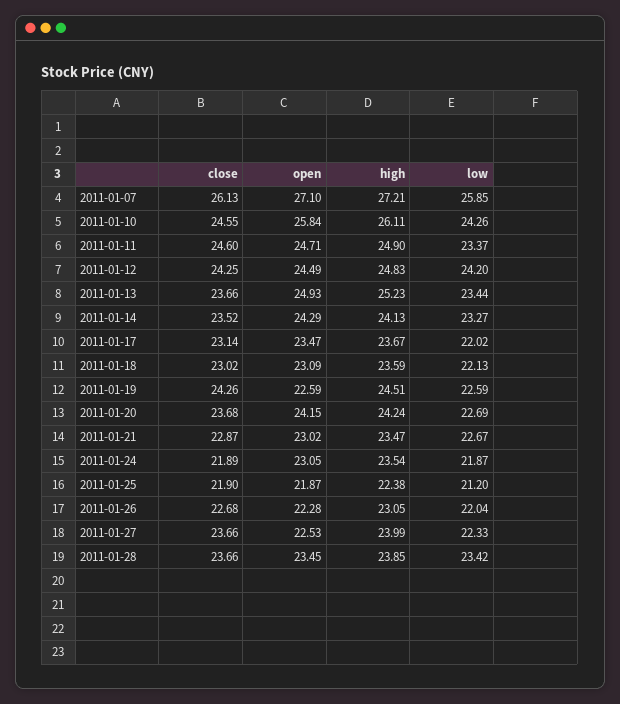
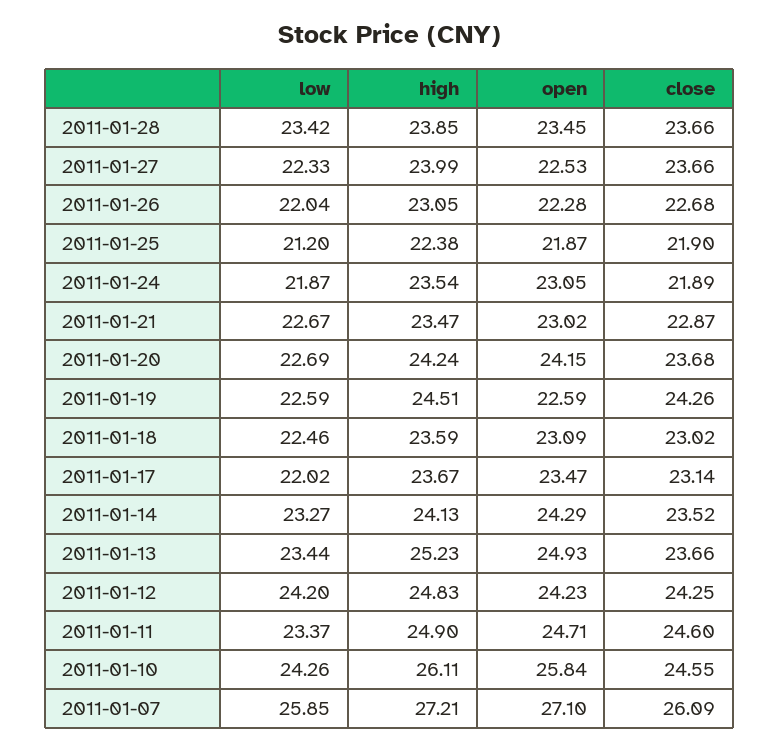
  {
    "close": {
-     "2011-01-07": 26.13,
+     "2011-01-07": 26.09,
      "2011-01-10": 24.55,
      "2011-01-11": 24.6,
      "2011-01-12": 24.25,
      "2011-01-13": 23.66,
      "2011-01-14": 23.52,
      "2011-01-17": 23.14,
      "2011-01-18": 23.02,
      "2011-01-19": 24.26,
      "2011-01-20": 23.68,
      "2011-01-21": 22.87,
      "2011-01-24": 21.89,
      "2011-01-25": 21.9,
      "2011-01-26": 22.68,
      "2011-01-27": 23.66,
      "2011-01-28": 23.66
    },
    "open": {
      "2011-01-07": 27.1,
      "2011-01-10": 25.84,
      "2011-01-11": 24.71,
-     "2011-01-12": 24.49,
+     "2011-01-12": 24.23,
      "2011-01-13": 24.93,
      "2011-01-14": 24.29,
      "2011-01-17": 23.47,
      "2011-01-18": 23.09,
      "2011-01-19": 22.59,
      "2011-01-20": 24.15,
      "2011-01-21": 23.02,
      "2011-01-24": 23.05,
      "2011-01-25": 21.87,
      "2011-01-26": 22.28,
      "2011-01-27": 22.53,
      "2011-01-28": 23.45
    },
    "high": {
      "2011-01-07": 27.21,
      "2011-01-10": 26.11,
      "2011-01-11": 24.9,
      "2011-01-12": 24.83,
      "2011-01-13": 25.23,
      "2011-01-14": 24.13,
      "2011-01-17": 23.67,
      "2011-01-18": 23.59,
      "2011-01-19": 24.51,
      "2011-01-20": 24.24,
      "2011-01-21": 23.47,
      "2011-01-24": 23.54,
      "2011-01-25": 22.38,
      "2011-01-26": 23.05,
      "2011-01-27": 23.99,
      "2011-01-28": 23.85
    },
    "low": {
      "2011-01-07": 25.85,
      "2011-01-10": 24.26,
      "2011-01-11": 23.37,
      "2011-01-12": 24.2,
      "2011-01-13": 23.44,
      "2011-01-14": 23.27,
      "2011-01-17": 22.02,
-     "2011-01-18": 22.13,
+     "2011-01-18": 22.46,
      "2011-01-19": 22.59,
      "2011-01-20": 22.69,
      "2011-01-21": 22.67,
      "2011-01-24": 21.87,
      "2011-01-25": 21.2,
      "2011-01-26": 22.04,
      "2011-01-27": 22.33,
      "2011-01-28": 23.42
    }
  }

